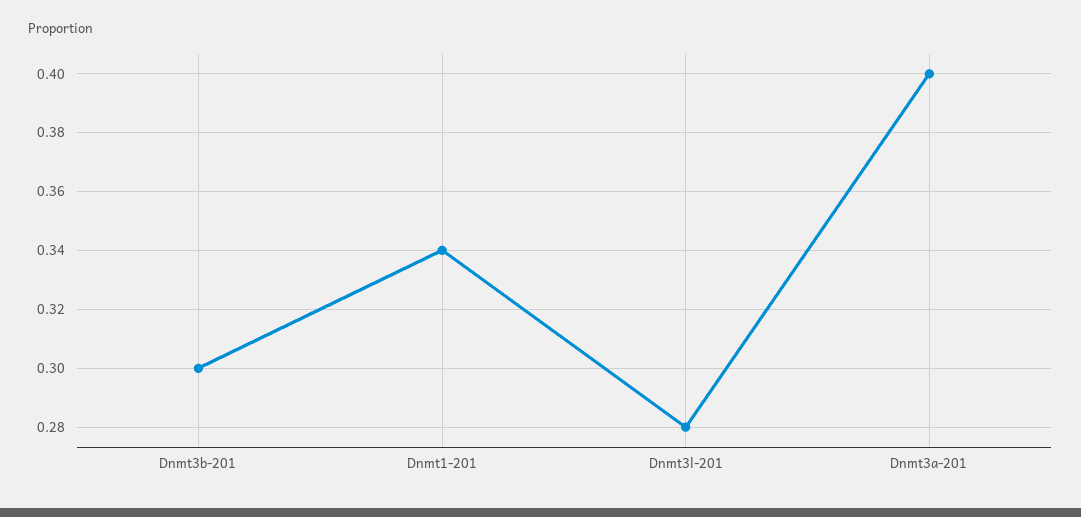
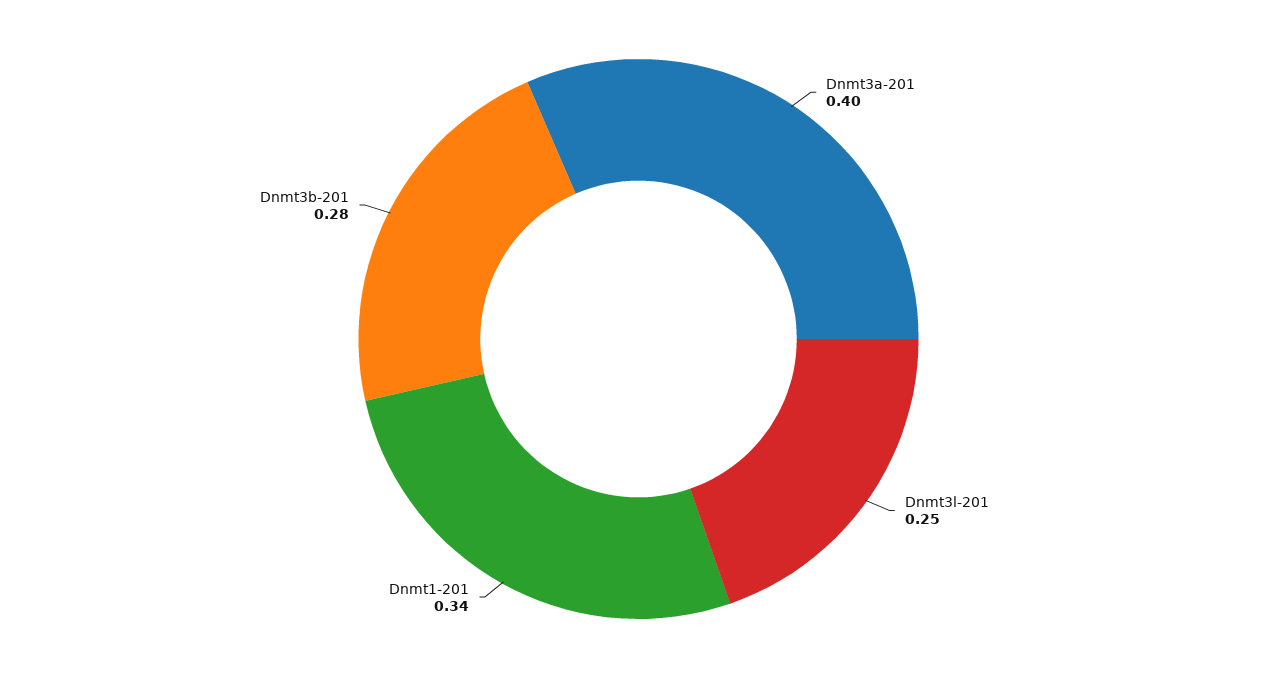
  {
-   "Dnmt3b-201": 0.3,
+   "Dnmt3b-201": 0.28,
    "Dnmt1-201": 0.34,
-   "Dnmt3l-201": 0.28,
+   "Dnmt3l-201": 0.25,
    "Dnmt3a-201": 0.4
  }

